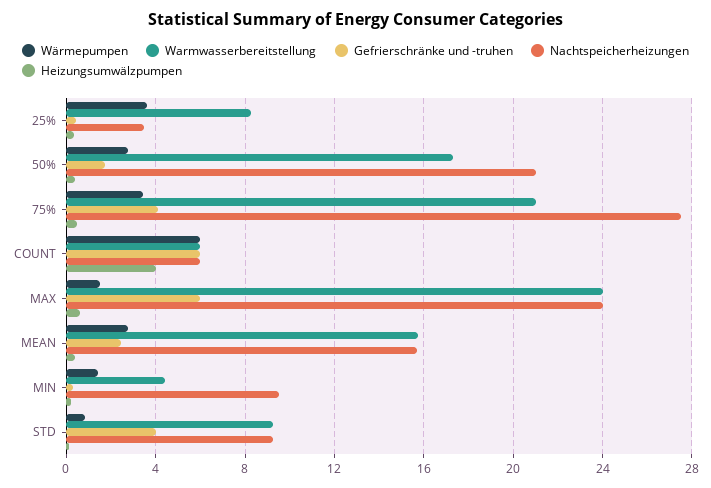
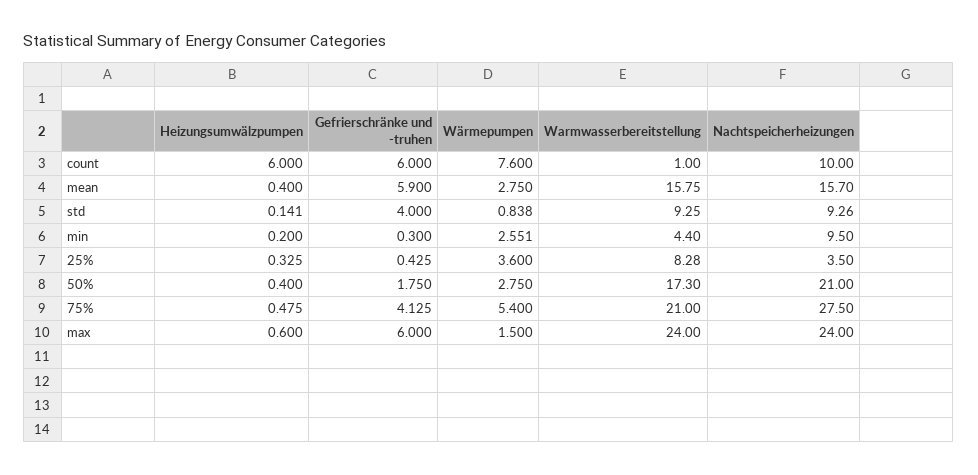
  {
    "Wärmepumpen": {
      "25%": 3.6,
      "50%": 2.75,
-     "75%": 3.5,
+     "75%": 5.4,
-     "COUNT": 6,
+     "COUNT": 7.6,
      "MAX": 1.5,
      "MEAN": 2.75,
-     "MIN": 1.5,
+     "MIN": 2.551,
      "STD": 0.838
    },
    "Warmwasserbereitstellung": {
      "25%": 8.28,
      "50%": 17.3,
      "75%": 21,
-     "COUNT": 6,
+     "COUNT": 1,
      "MAX": 24,
      "MEAN": 15.75,
      "MIN": 4.4,
      "STD": 9.25
    },
    "Gefrierschränke und -truhen": {
      "25%": 0.425,
      "50%": 1.75,
      "75%": 4.125,
      "COUNT": 6,
      "MAX": 6,
-     "MEAN": 2.5,
+     "MEAN": 5.9,
      "MIN": 0.3,
      "STD": 4
    },
    "Nachtspeicherheizungen": {
      "25%": 3.5,
      "50%": 21,
      "75%": 27.5,
-     "COUNT": 6,
+     "COUNT": 10,
      "MAX": 24,
      "MEAN": 15.7,
      "MIN": 9.5,
      "STD": 9.26
    },
    "Heizungsumwälzpumpen": {
      "25%": 0.325,
      "50%": 0.4,
      "75%": 0.475,
-     "COUNT": 4,
+     "COUNT": 6,
      "MAX": 0.6,
      "MEAN": 0.4,
      "MIN": 0.2,
      "STD": 0.141
    }
  }

